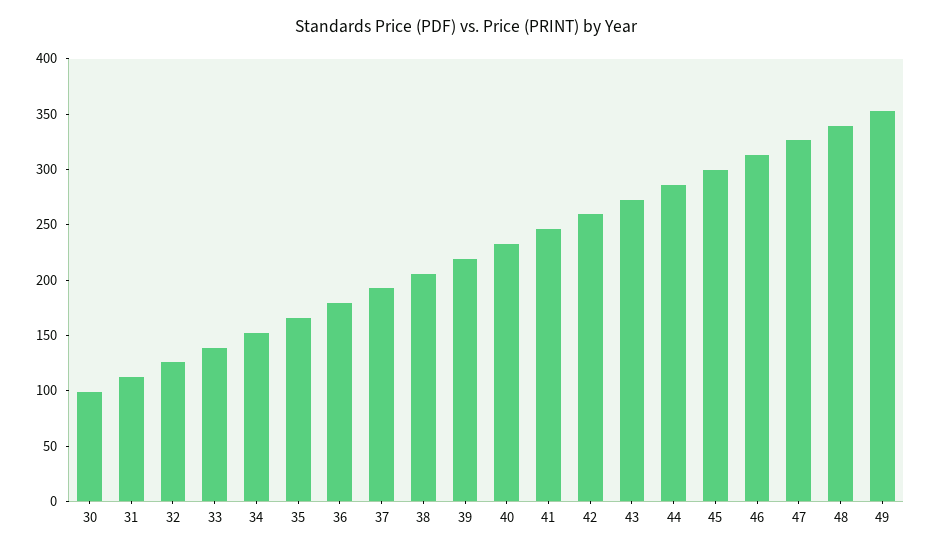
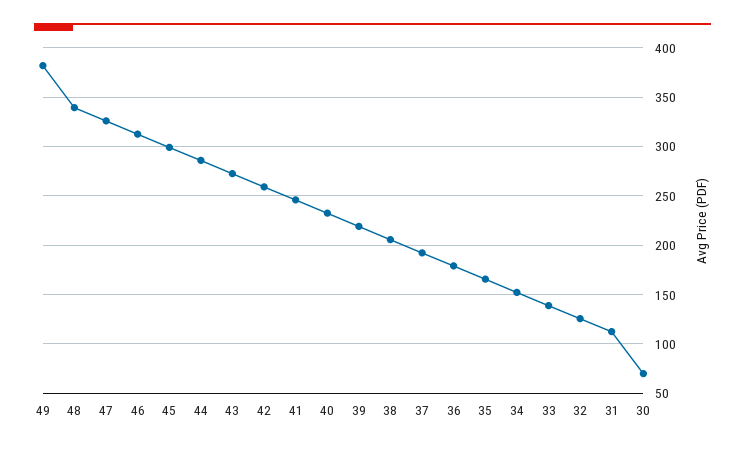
  {
-   "30": 100,
+   "30": 70,
    "31": 110,
    "32": 130,
    "33": 140,
    "34": 150,
    "35": 170,
    "36": 180,
    "37": 190,
    "38": 210,
    "39": 220,
    "40": 230,
    "41": 250,
    "42": 260,
    "43": 270,
    "44": 290,
    "45": 300,
    "46": 310,
    "47": 330,
    "48": 340,
-   "49": 350
+   "49": 380
  }

